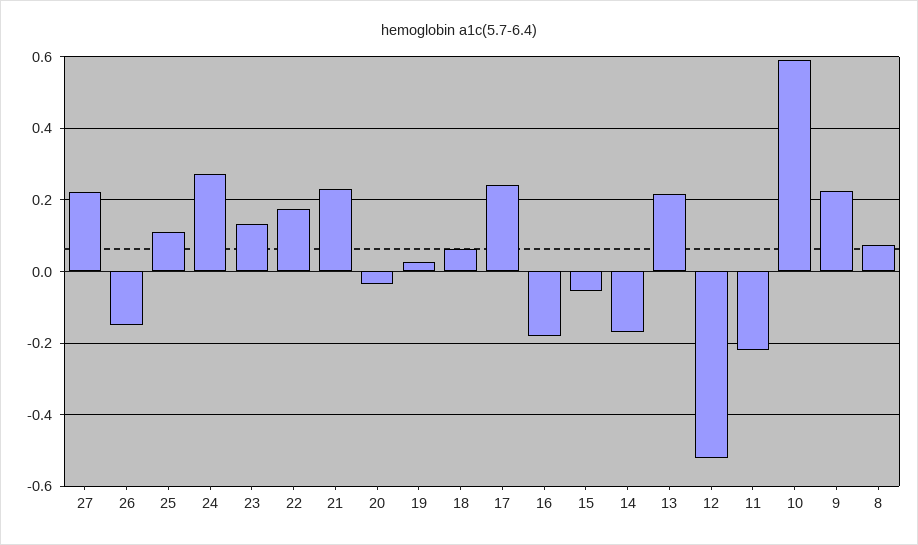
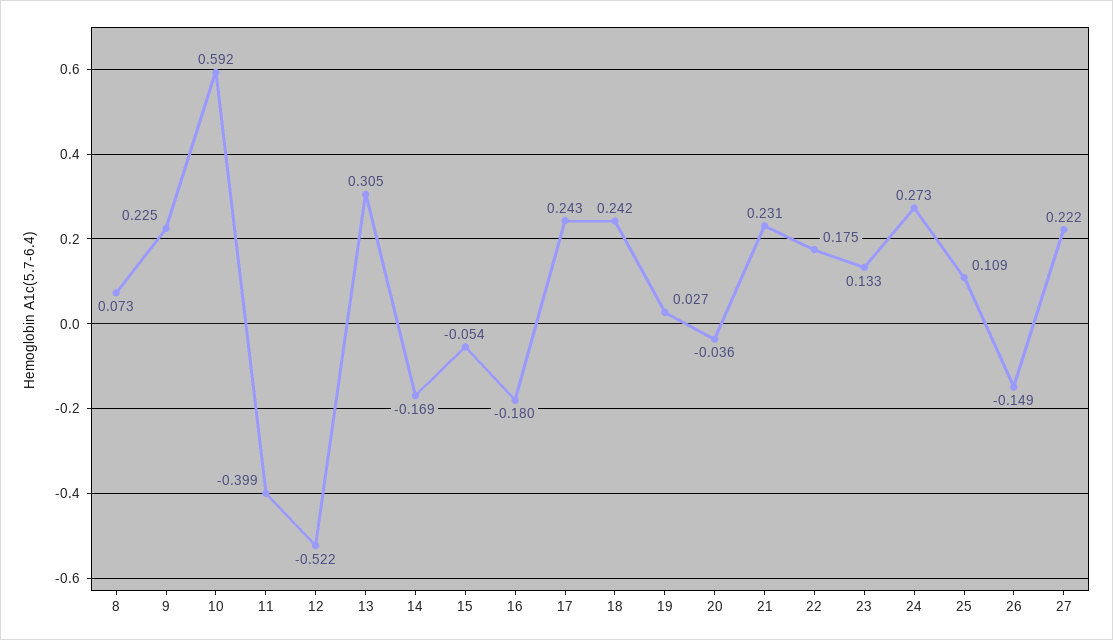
  {
    "27": 0.222,
    "26": -0.149,
    "25": 0.109,
    "24": 0.273,
    "23": 0.133,
    "22": 0.175,
    "21": 0.231,
    "20": -0.036,
    "19": 0.027,
-   "18": 0.06,
+   "18": 0.242,
    "17": 0.243,
    "16": -0.18,
    "15": -0.054,
    "14": -0.169,
-   "13": 0.22,
+   "13": 0.305,
    "12": -0.522,
-   "11": -0.22,
+   "11": -0.399,
    "10": 0.592,
    "9": 0.225,
    "8": 0.073
  }

